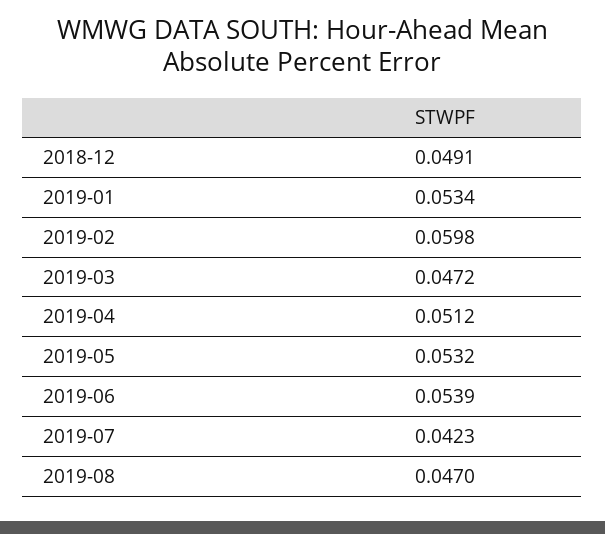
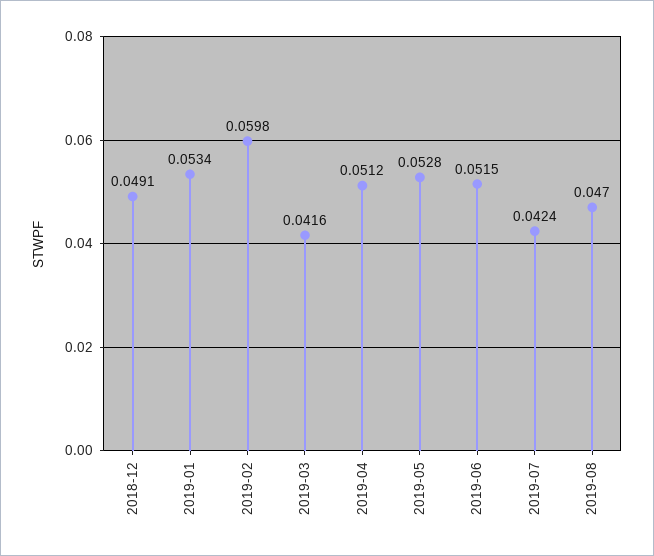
  {
    "2018-12": 0.0491,
    "2019-01": 0.0534,
    "2019-02": 0.0598,
-   "2019-03": 0.0472,
+   "2019-03": 0.0416,
    "2019-04": 0.0512,
-   "2019-05": 0.0532,
+   "2019-05": 0.0528,
-   "2019-06": 0.0539,
+   "2019-06": 0.0515,
-   "2019-07": 0.0423,
+   "2019-07": 0.0424,
    "2019-08": 0.047
  }

